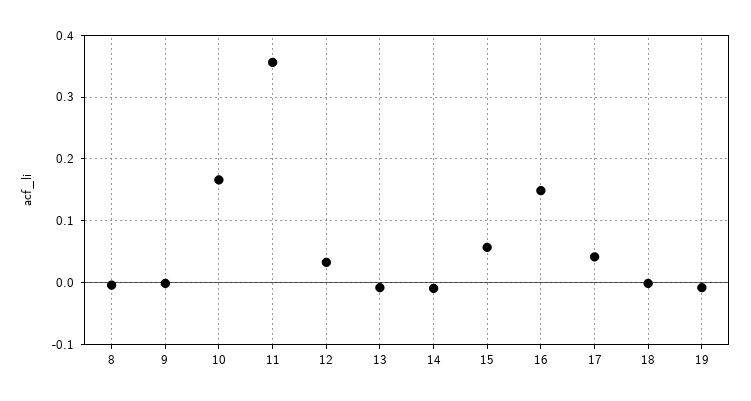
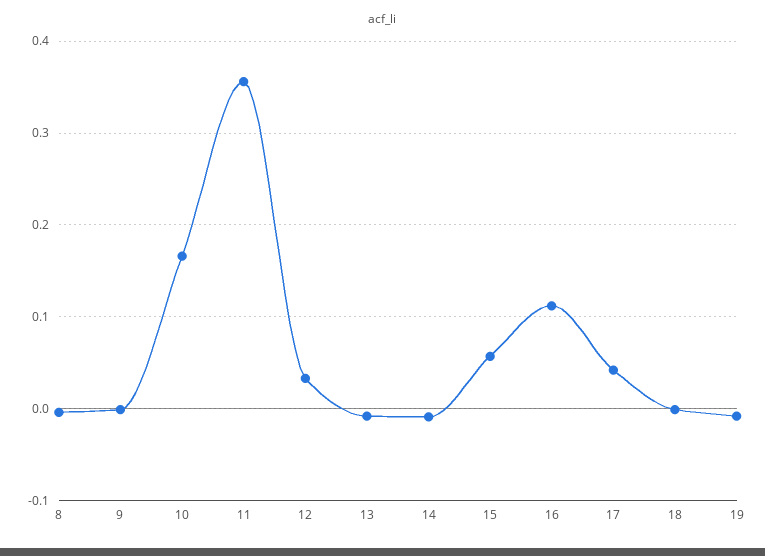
  {
    "8": 0,
    "9": 0,
    "10": 0.17,
    "11": 0.36,
    "12": 0.03,
    "13": -0.01,
    "14": -0.01,
    "15": 0.06,
-   "16": 0.15,
+   "16": 0.11,
    "17": 0.04,
    "18": 0,
    "19": -0.01
  }

